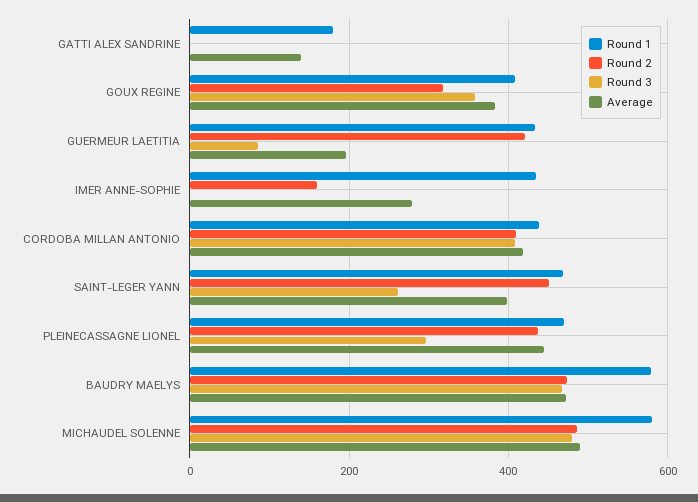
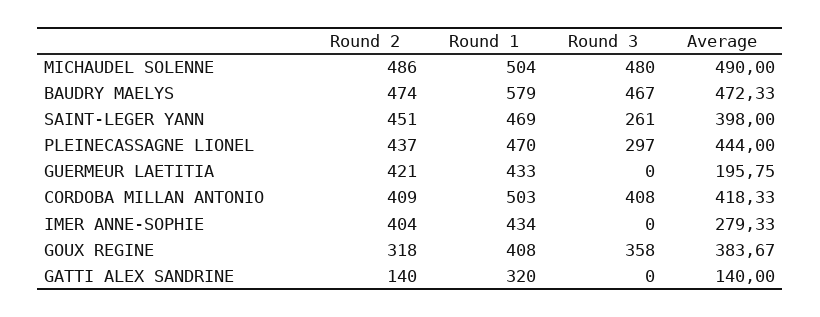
  {
    "Round 1": {
-     "GATTI ALEX SANDRINE": 180,
+     "GATTI ALEX SANDRINE": 320,
      "GOUX REGINE": 408,
      "GUERMEUR LAETITIA": 433,
      "IMER ANNE-SOPHIE": 434,
-     "CORDOBA MILLAN ANTONIO": 440,
+     "CORDOBA MILLAN ANTONIO": 503,
      "SAINT-LEGER YANN": 469,
      "PLEINECASSAGNE LIONEL": 470,
      "BAUDRY MAELYS": 579,
-     "MICHAUDEL SOLENNE": 580
+     "MICHAUDEL SOLENNE": 504
    },
    "Round 2": {
-     "GATTI ALEX SANDRINE": 0,
+     "GATTI ALEX SANDRINE": 140,
      "GOUX REGINE": 318,
      "GUERMEUR LAETITIA": 421,
-     "IMER ANNE-SOPHIE": 160,
+     "IMER ANNE-SOPHIE": 404,
      "CORDOBA MILLAN ANTONIO": 409,
      "SAINT-LEGER YANN": 451,
      "PLEINECASSAGNE LIONEL": 437,
      "BAUDRY MAELYS": 474,
      "MICHAUDEL SOLENNE": 486
    },
    "Round 3": {
      "GATTI ALEX SANDRINE": 0,
      "GOUX REGINE": 358,
-     "GUERMEUR LAETITIA": 80,
+     "GUERMEUR LAETITIA": 0,
      "IMER ANNE-SOPHIE": 0,
      "CORDOBA MILLAN ANTONIO": 408,
      "SAINT-LEGER YANN": 261,
      "PLEINECASSAGNE LIONEL": 297,
      "BAUDRY MAELYS": 467,
      "MICHAUDEL SOLENNE": 480
    },
    "Average": {
      "GATTI ALEX SANDRINE": 140,
      "GOUX REGINE": 383.67,
      "GUERMEUR LAETITIA": 195.75,
      "IMER ANNE-SOPHIE": 279.33,
      "CORDOBA MILLAN ANTONIO": 418.33,
      "SAINT-LEGER YANN": 398,
      "PLEINECASSAGNE LIONEL": 444,
      "BAUDRY MAELYS": 472.33,
      "MICHAUDEL SOLENNE": 490
    }
  }

